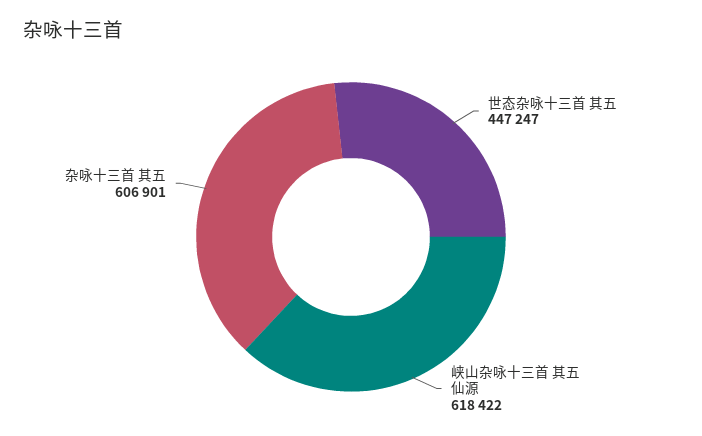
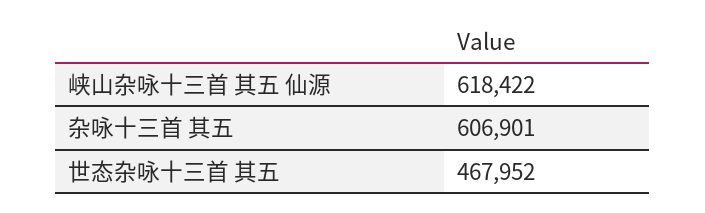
  {
-   "世态杂咏十三首 其五": 447247,
+   "世态杂咏十三首 其五": 467952,
    "峡山杂咏十三首 其五 仙源": 618422,
    "杂咏十三首 其五": 606901
  }

